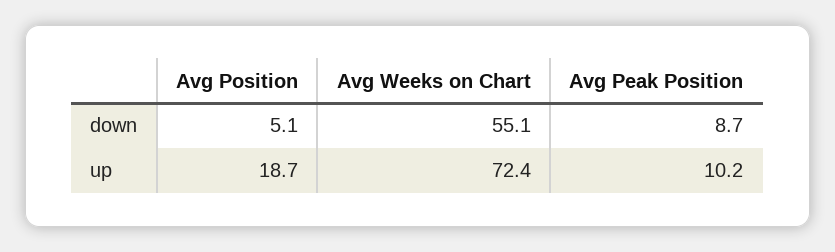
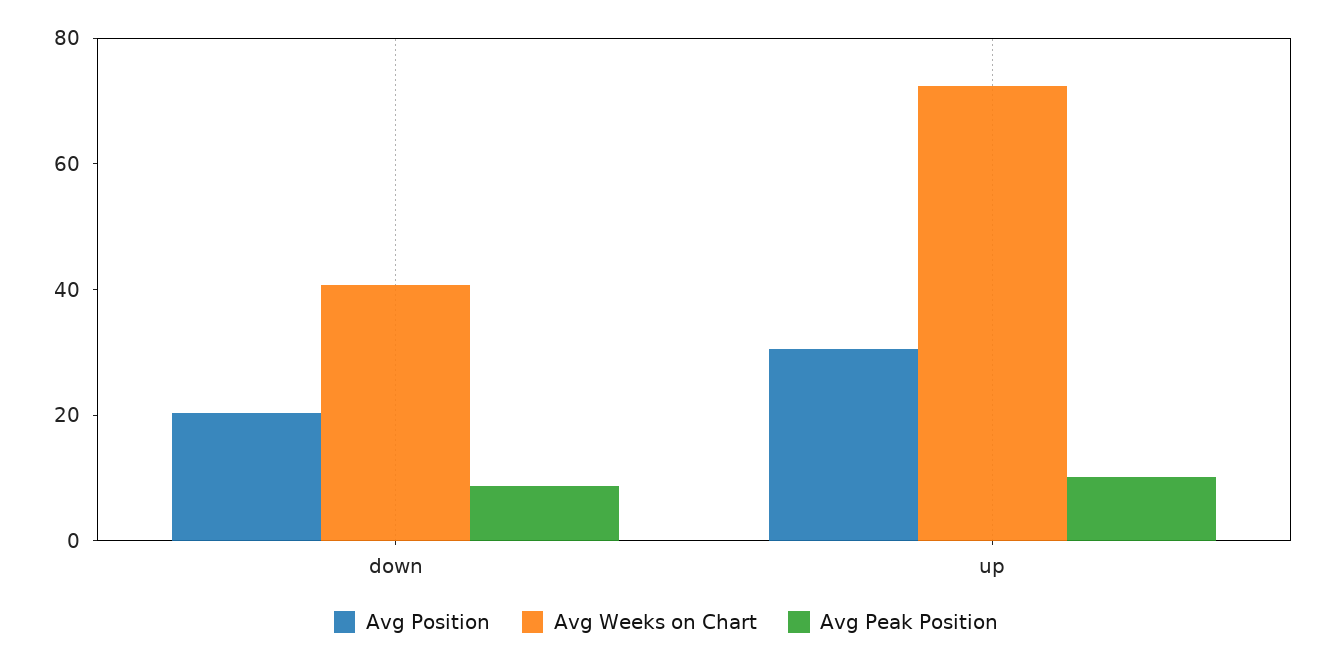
  {
    "Avg Position": {
-     "down": 5.1,
+     "down": 20,
-     "up": 18.7
+     "up": 30
    },
    "Avg Weeks on Chart": {
-     "down": 55.1,
+     "down": 40,
      "up": 72.4
    },
    "Avg Peak Position": {
      "down": 8.7,
      "up": 10.2
    }
  }

